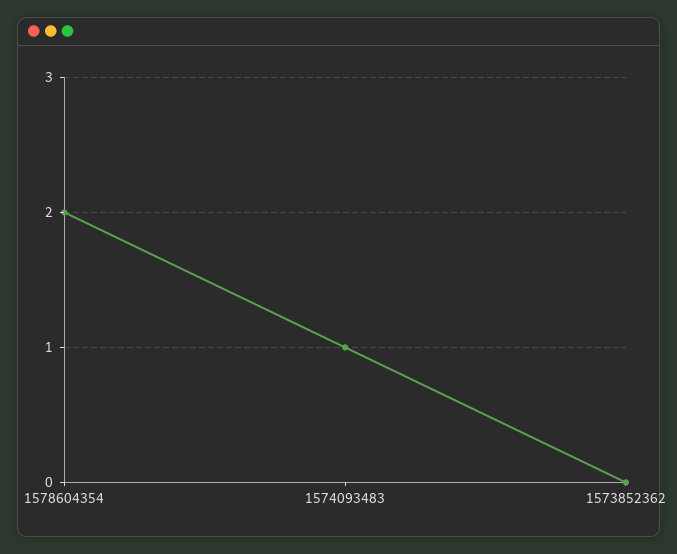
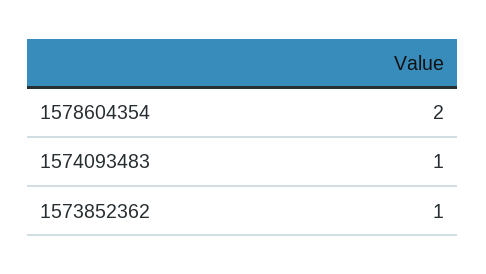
  {
    "1578604354": 2,
    "1574093483": 1,
-   "1573852362": 0
+   "1573852362": 1
  }

